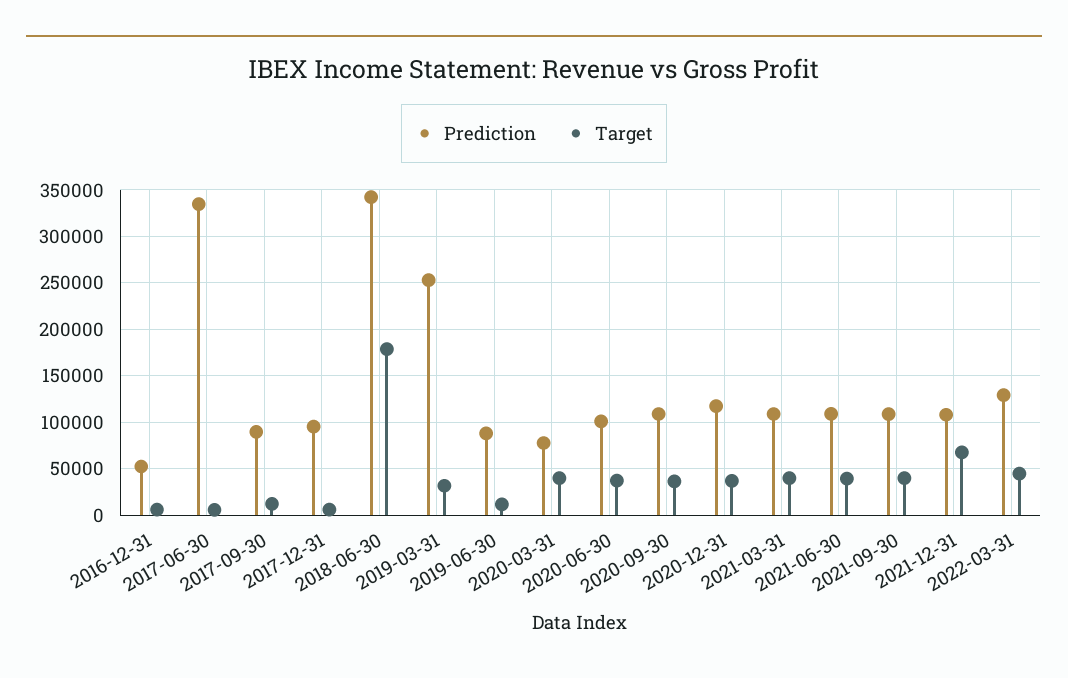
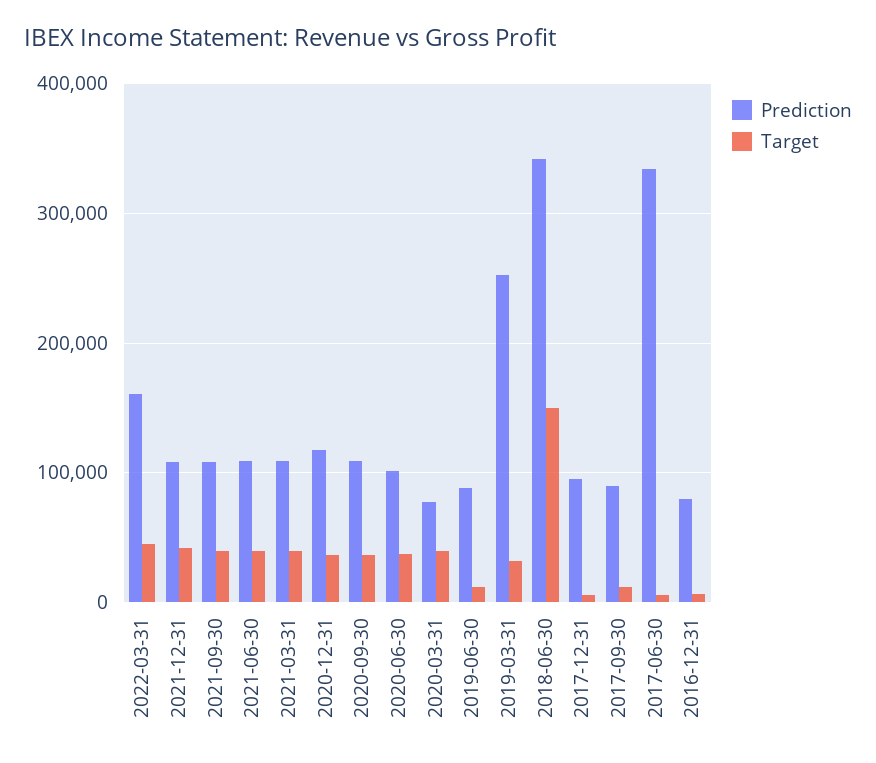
  {
    "Prediction": {
-     "2016-12-31": 50000,
+     "2016-12-31": 80000,
      "2017-06-30": 330000,
      "2017-09-30": 90000,
      "2017-12-31": 100000,
      "2018-06-30": 340000,
      "2019-03-31": 250000,
      "2019-06-30": 90000,
      "2020-03-31": 80000,
      "2020-06-30": 100000,
      "2020-09-30": 110000,
      "2020-12-31": 120000,
      "2021-03-31": 110000,
      "2021-06-30": 110000,
      "2021-09-30": 110000,
      "2021-12-31": 110000,
-     "2022-03-31": 130000
+     "2022-03-31": 160000
    },
    "Target": {
      "2016-12-31": 10000,
      "2017-06-30": 10000,
      "2017-09-30": 10000,
      "2017-12-31": 10000,
-     "2018-06-30": 180000,
+     "2018-06-30": 150000,
      "2019-03-31": 30000,
      "2019-06-30": 10000,
      "2020-03-31": 40000,
      "2020-06-30": 40000,
      "2020-09-30": 40000,
      "2020-12-31": 40000,
      "2021-03-31": 40000,
      "2021-06-30": 40000,
      "2021-09-30": 40000,
-     "2021-12-31": 70000,
+     "2021-12-31": 40000,
      "2022-03-31": 40000
    }
  }

